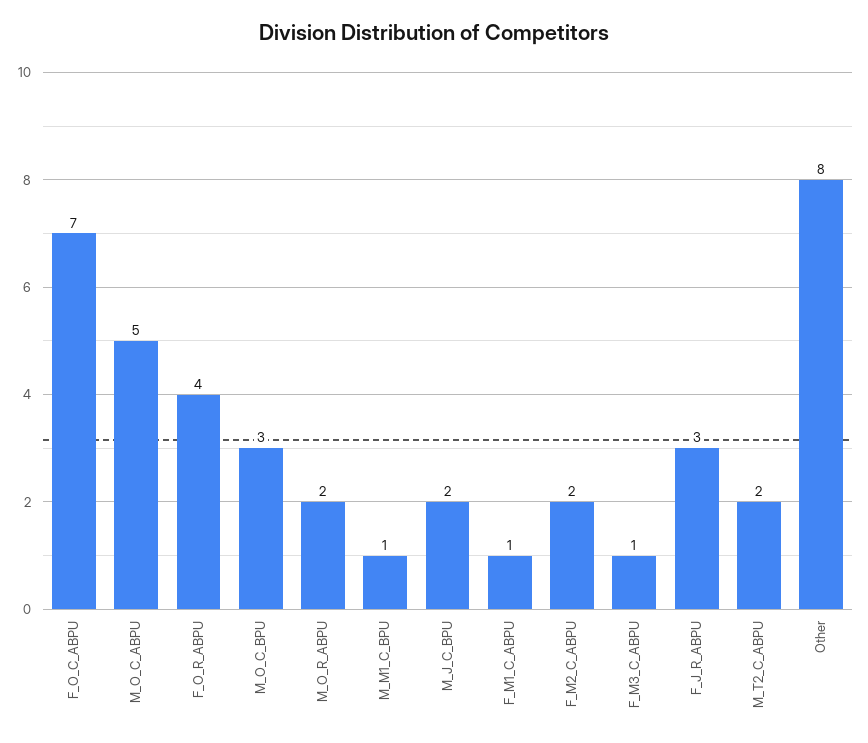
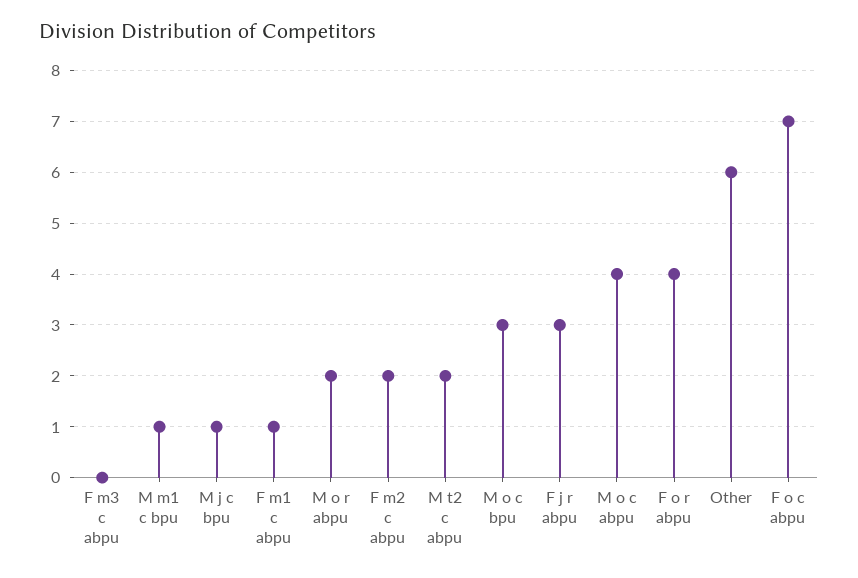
  {
    "F_O_C_ABPU": 7,
-   "M_O_C_ABPU": 5,
+   "M_O_C_ABPU": 4,
    "F_O_R_ABPU": 4,
    "M_O_C_BPU": 3,
    "M_O_R_ABPU": 2,
    "M_M1_C_BPU": 1,
-   "M_J_C_BPU": 2,
+   "M_J_C_BPU": 1,
    "F_M1_C_ABPU": 1,
    "F_M2_C_ABPU": 2,
-   "F_M3_C_ABPU": 1,
+   "F_M3_C_ABPU": 0,
    "F_J_R_ABPU": 3,
    "M_T2_C_ABPU": 2,
-   "Other": 8
+   "Other": 6
  }

